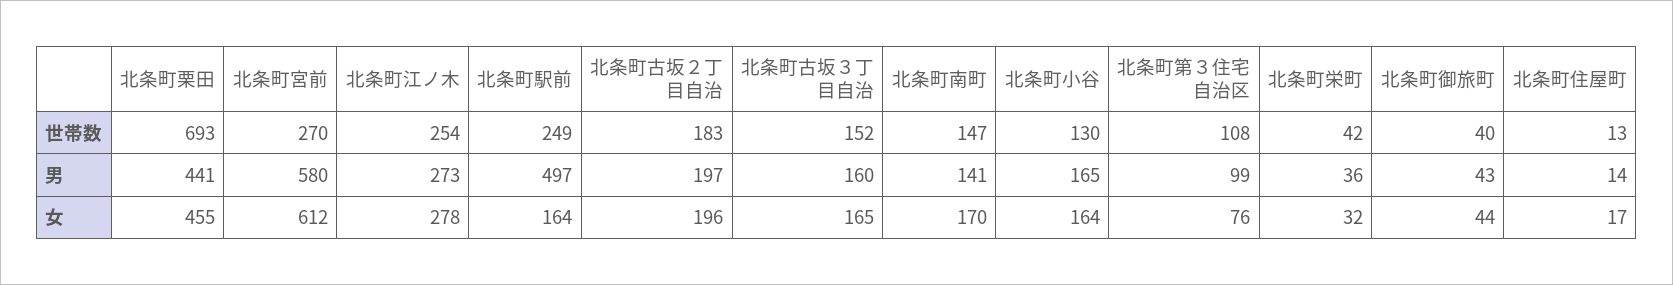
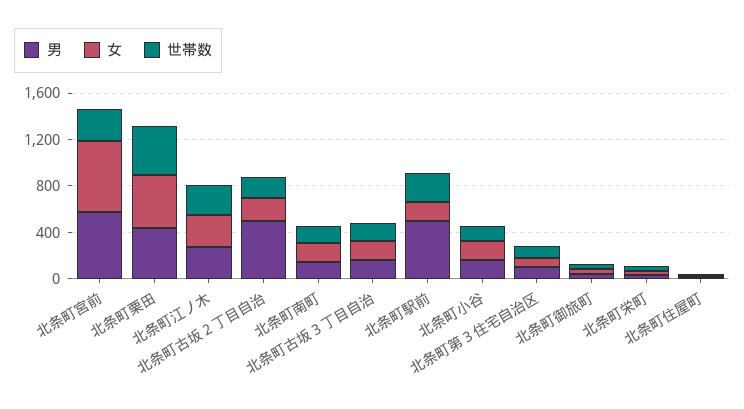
  {
    "世帯数": {
-     "北条町栗田": 693,
+     "北条町栗田": 400,
      "北条町宮前": 270,
      "北条町江ノ木": 254,
      "北条町駅前": 249,
      "北条町古坂２丁目自治": 183,
      "北条町古坂３丁目自治": 152,
      "北条町南町": 147,
      "北条町小谷": 130,
      "北条町第３住宅自治区": 108,
      "北条町栄町": 42,
      "北条町御旅町": 40,
      "北条町住屋町": 13
    },
    "男": {
      "北条町栗田": 441,
      "北条町宮前": 580,
      "北条町江ノ木": 273,
      "北条町駅前": 497,
-     "北条町古坂２丁目自治": 197,
+     "北条町古坂２丁目自治": 500,
      "北条町古坂３丁目自治": 160,
      "北条町南町": 141,
      "北条町小谷": 165,
      "北条町第３住宅自治区": 99,
      "北条町栄町": 36,
      "北条町御旅町": 43,
      "北条町住屋町": 14
    },
    "女": {
      "北条町栗田": 455,
      "北条町宮前": 612,
      "北条町江ノ木": 278,
      "北条町駅前": 164,
      "北条町古坂２丁目自治": 196,
      "北条町古坂３丁目自治": 165,
      "北条町南町": 170,
      "北条町小谷": 164,
      "北条町第３住宅自治区": 76,
      "北条町栄町": 32,
      "北条町御旅町": 44,
      "北条町住屋町": 17
    }
  }

